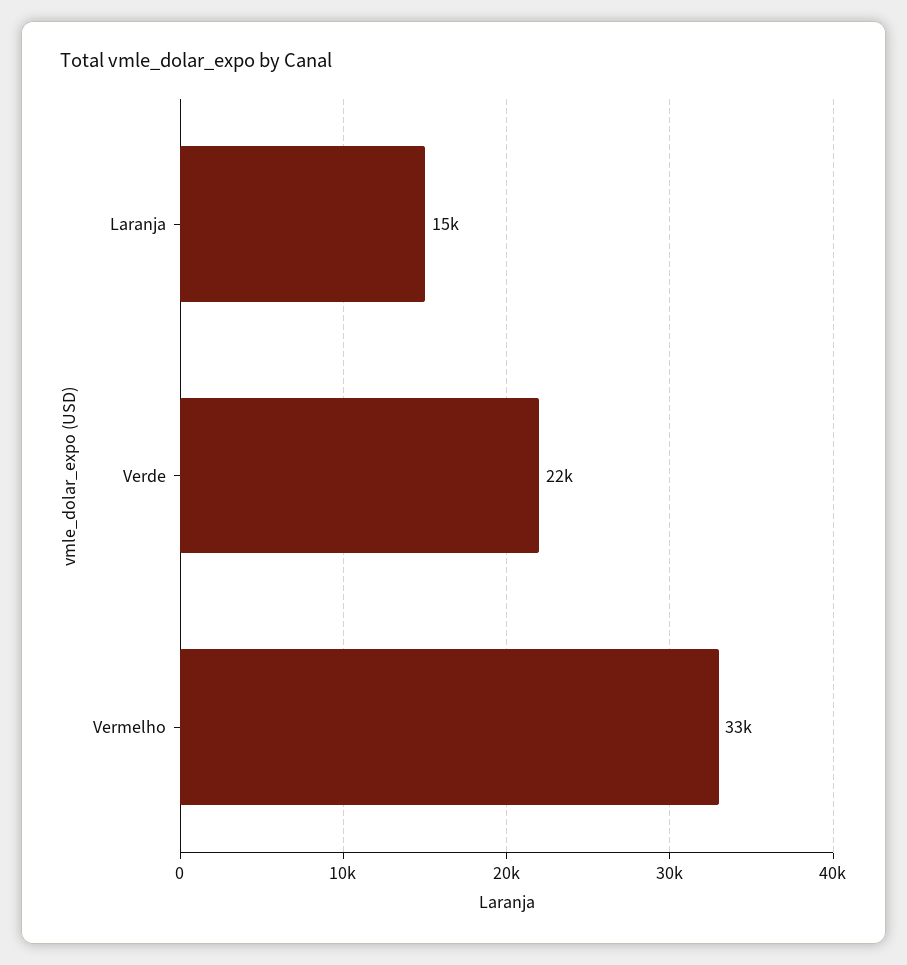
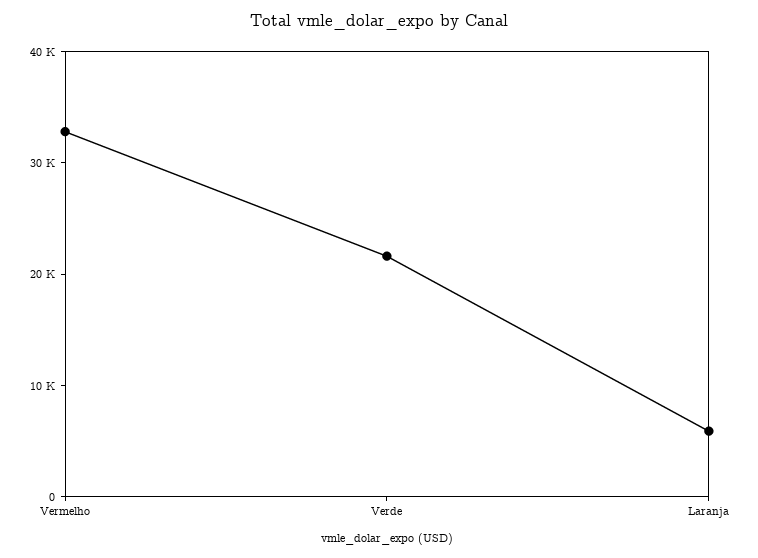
  {
-   "Laranja": 15000,
+   "Laranja": 6000,
    "Verde": 22000,
    "Vermelho": 33000
  }

